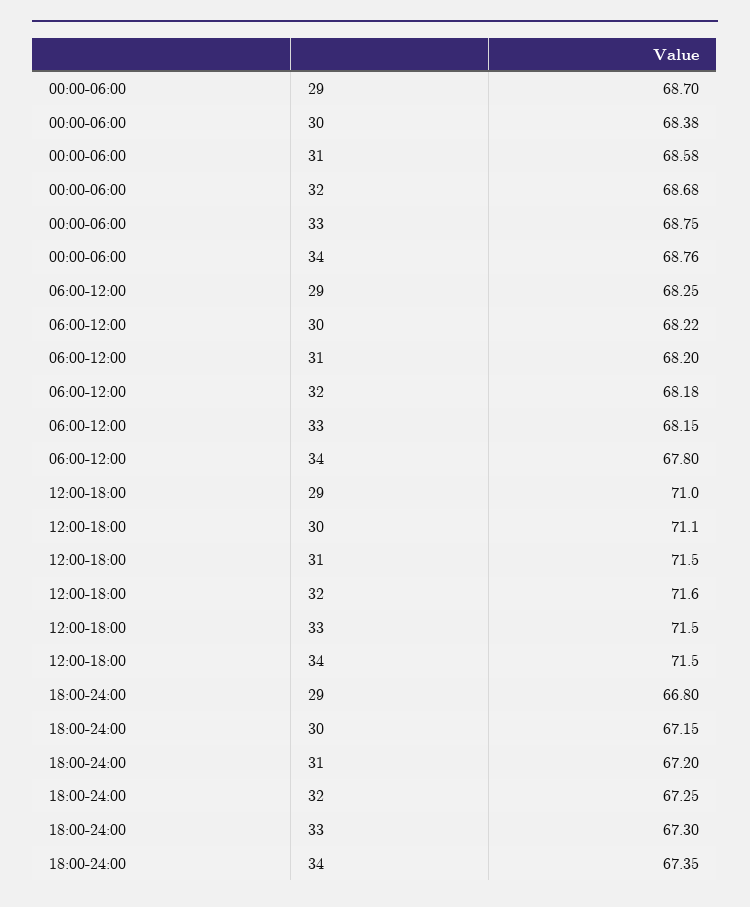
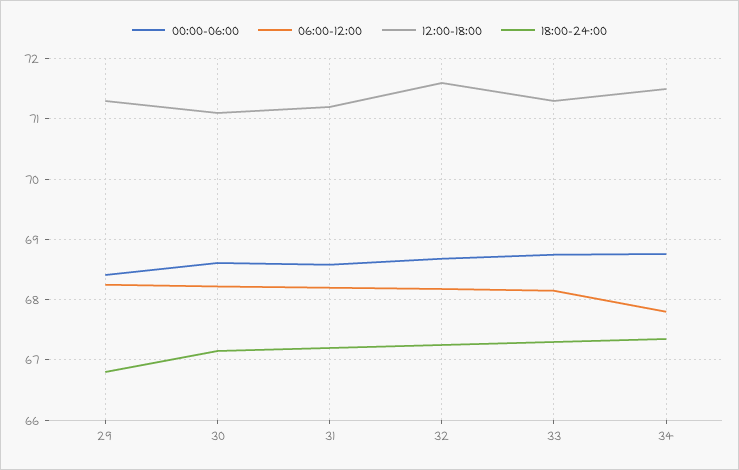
  {
    "00:00-06:00": {
-     "29": 68.7,
+     "29": 68.4,
-     "30": 68.38,
+     "30": 68.6,
      "31": 68.58,
      "32": 68.68,
      "33": 68.75,
      "34": 68.76
    },
    "06:00-12:00": {
      "29": 68.25,
      "30": 68.22,
      "31": 68.2,
      "32": 68.18,
      "33": 68.15,
      "34": 67.8
    },
    "12:00-18:00": {
-     "29": 71,
+     "29": 71.3,
      "30": 71.1,
-     "31": 71.5,
+     "31": 71.2,
      "32": 71.6,
-     "33": 71.5,
+     "33": 71.3,
      "34": 71.5
    },
    "18:00-24:00": {
      "29": 66.8,
      "30": 67.15,
      "31": 67.2,
      "32": 67.25,
      "33": 67.3,
      "34": 67.35
    }
  }

